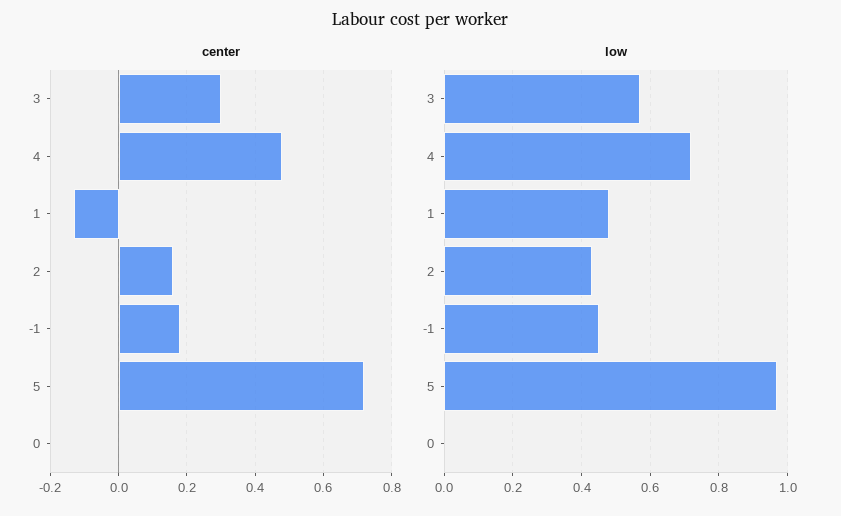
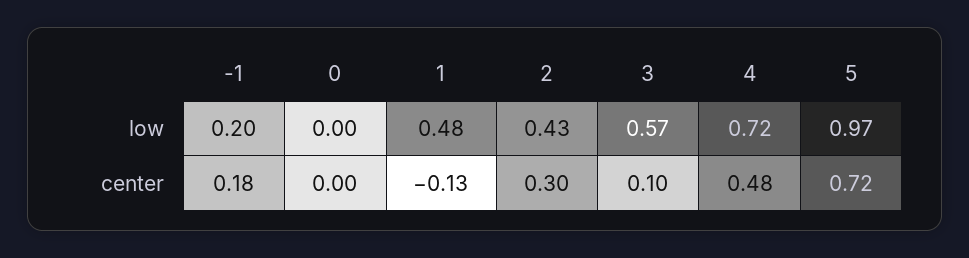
  {
    "center": {
-     "3": 0.3,
+     "3": 0.1,
      "4": 0.48,
      "1": -0.13,
-     "2": 0.15,
+     "2": 0.3,
      "-1": 0.18,
      "5": 0.72,
      "0": 0
    },
    "low": {
      "3": 0.57,
      "4": 0.72,
      "1": 0.48,
      "2": 0.43,
-     "-1": 0.45,
+     "-1": 0.2,
      "5": 0.97,
      "0": 0
    }
  }

